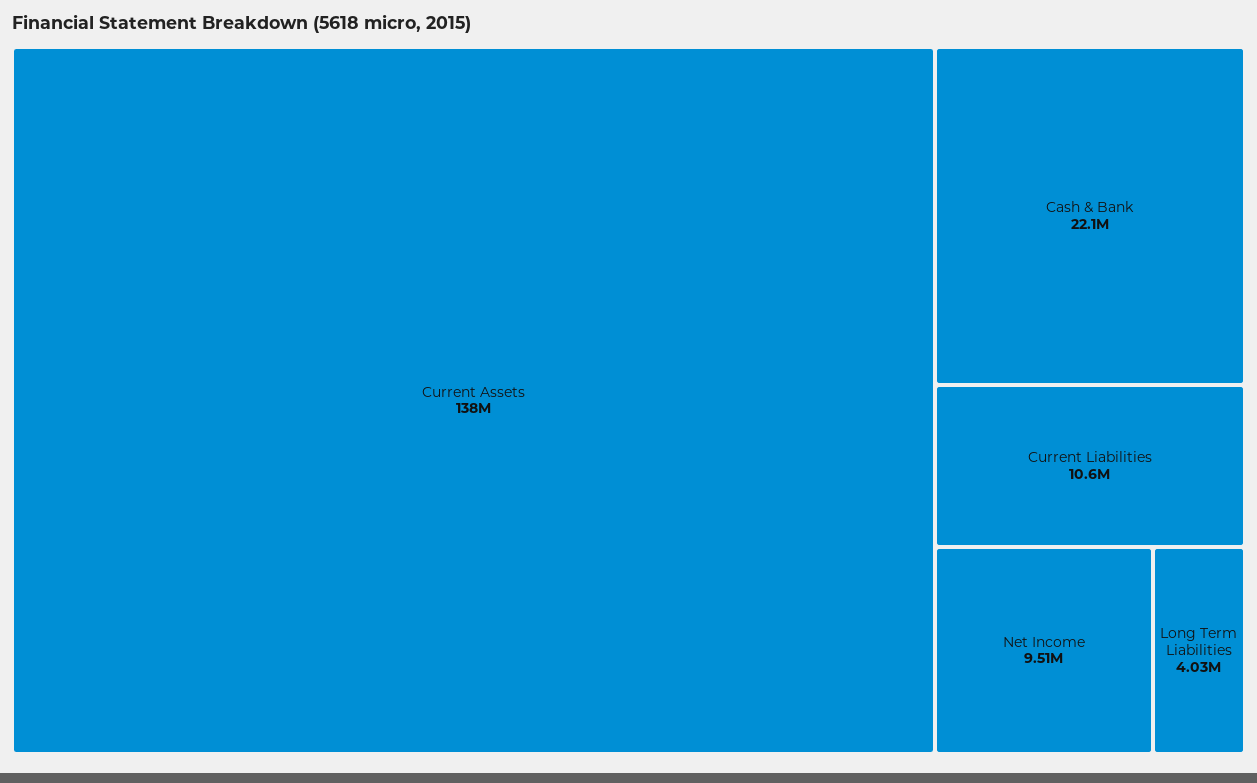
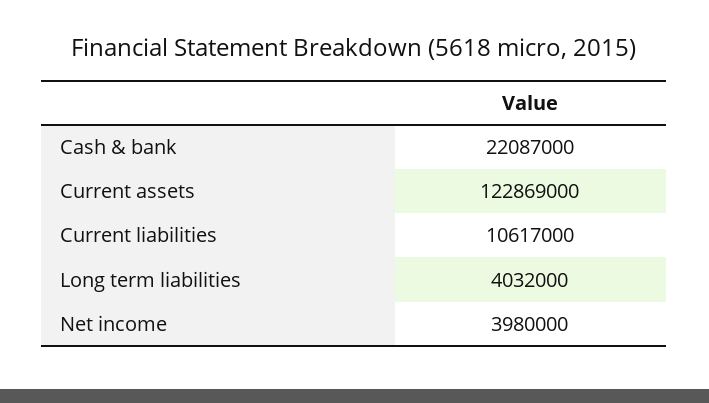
  {
-   "Current Assets": 138000000,
+   "Current Assets": 122869000,
    "Cash & Bank": 22087000,
    "Current Liabilities": 10617000,
-   "Net Income": 9510000,
+   "Net Income": 3980000,
    "Long Term Liabilities": 4032000
  }

